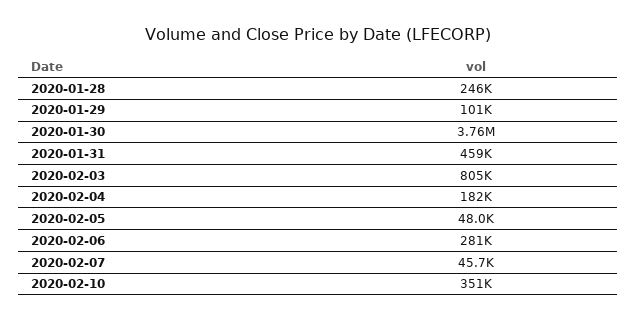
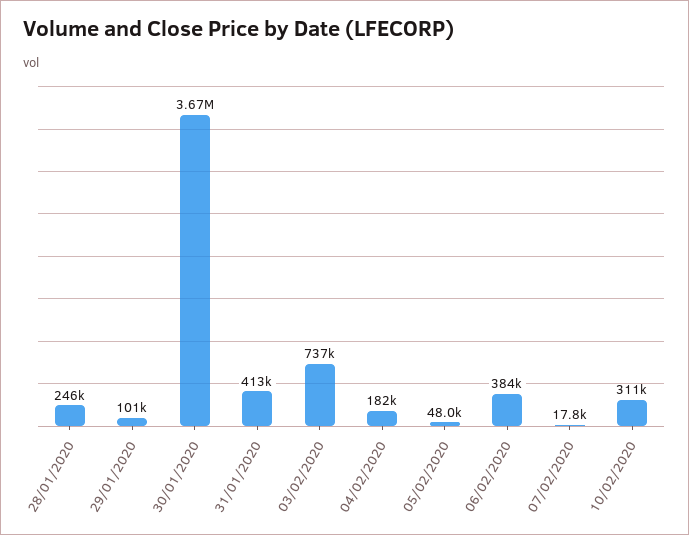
  {
    "2020-01-28": 246000,
    "2020-01-29": 101000,
-   "2020-01-30": 3760000,
+   "2020-01-30": 3670000,
-   "2020-01-31": 459000,
+   "2020-01-31": 413000,
-   "2020-02-03": 805000,
+   "2020-02-03": 737000,
    "2020-02-04": 182000,
    "2020-02-05": 48000,
-   "2020-02-06": 281000,
+   "2020-02-06": 384000,
-   "2020-02-07": 45700,
+   "2020-02-07": 17800,
-   "2020-02-10": 351000
+   "2020-02-10": 311000
  }

